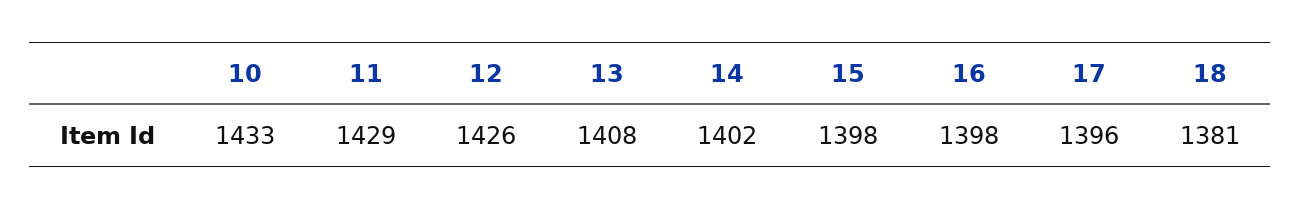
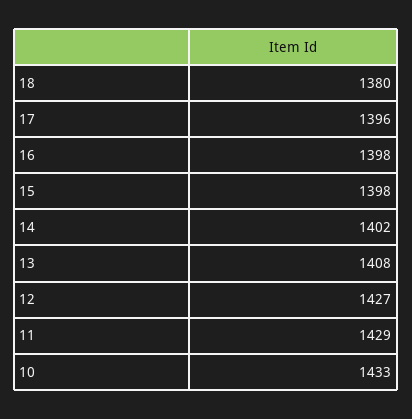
  {
    "10": 1433,
    "11": 1429,
-   "12": 1426,
+   "12": 1427,
    "13": 1408,
    "14": 1402,
    "15": 1398,
    "16": 1398,
    "17": 1396,
-   "18": 1381
+   "18": 1380
  }

